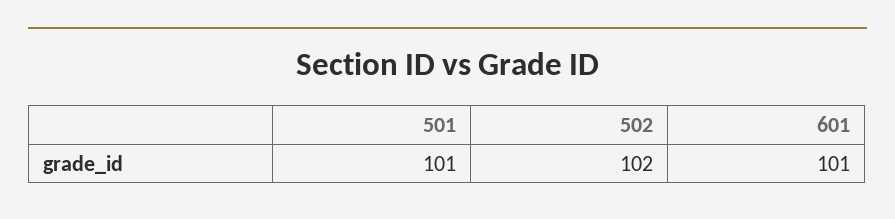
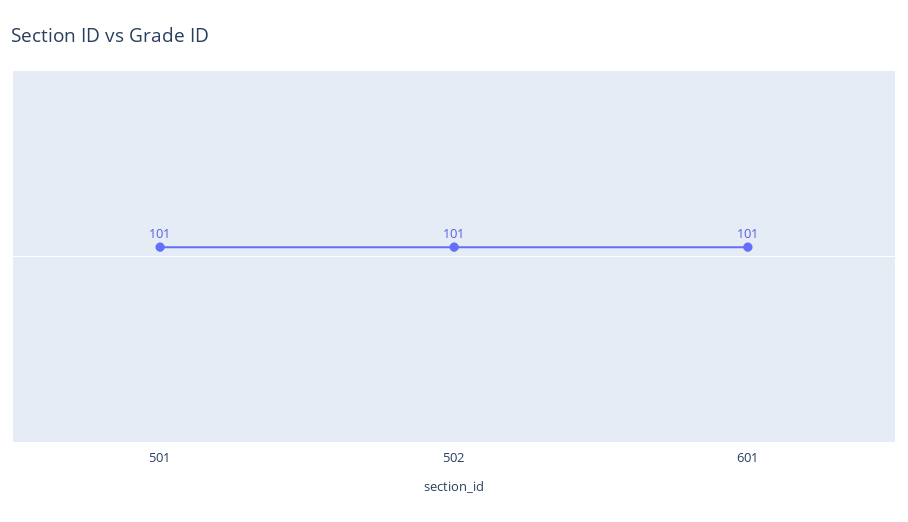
  {
    "501": 101,
-   "502": 102,
+   "502": 101,
    "601": 101
  }

